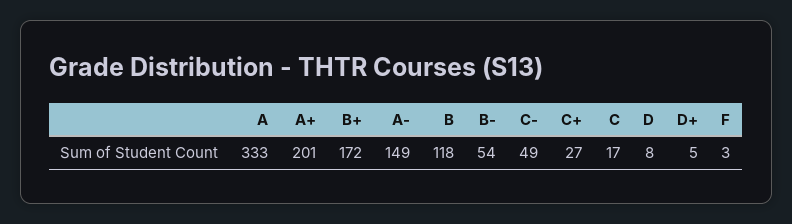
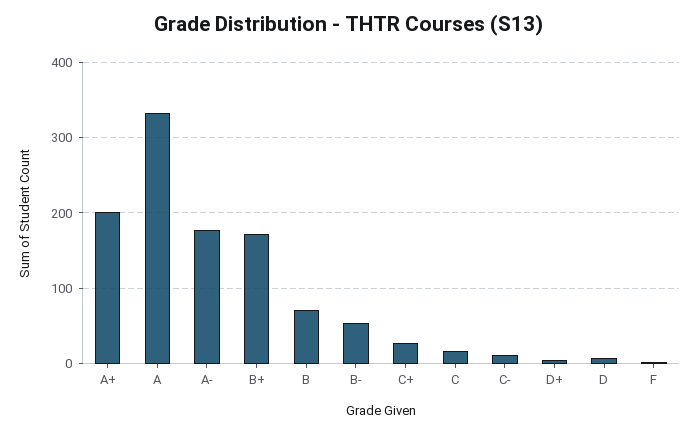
  {
    "A": 333,
    "A+": 201,
    "B+": 172,
-   "A-": 149,
+   "A-": 180,
-   "B": 118,
+   "B": 70,
    "B-": 54,
-   "C-": 49,
+   "C-": 10,
    "C+": 27,
    "C": 17,
    "D": 8,
    "D+": 5,
    "F": 3
  }

